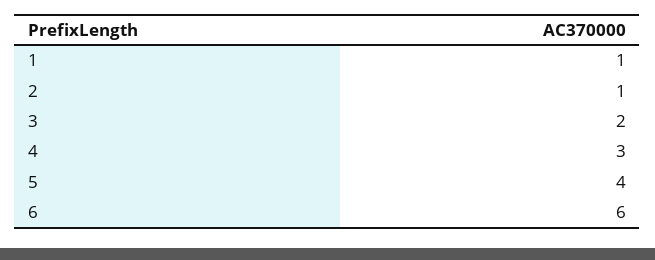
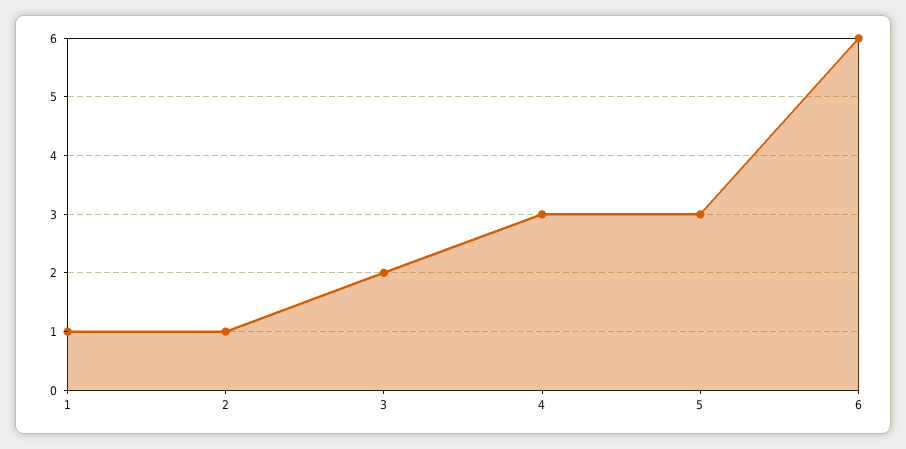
  {
    "1": 1,
    "2": 1,
    "3": 2,
    "4": 3,
-   "5": 4,
+   "5": 3,
    "6": 6
  }

